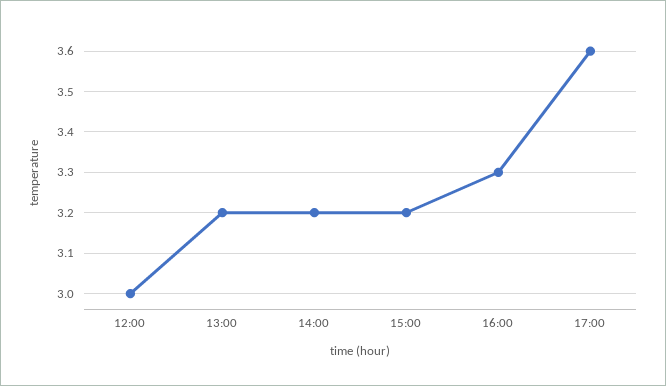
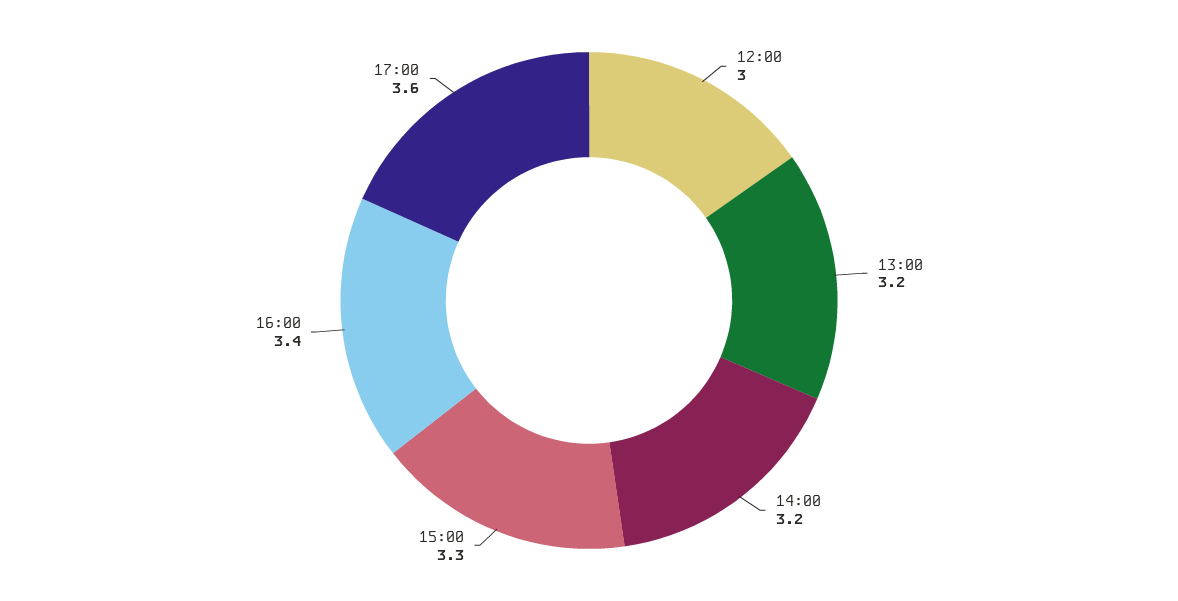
  {
    "12:00": 3,
    "13:00": 3.2,
    "14:00": 3.2,
-   "15:00": 3.2,
+   "15:00": 3.3,
-   "16:00": 3.3,
+   "16:00": 3.4,
    "17:00": 3.6
  }

